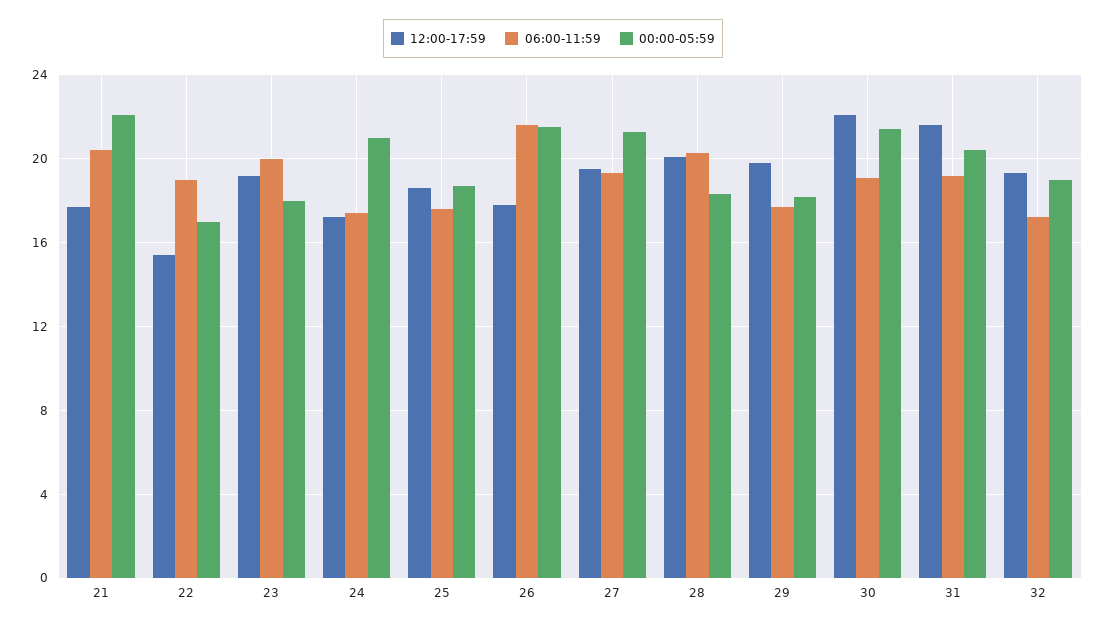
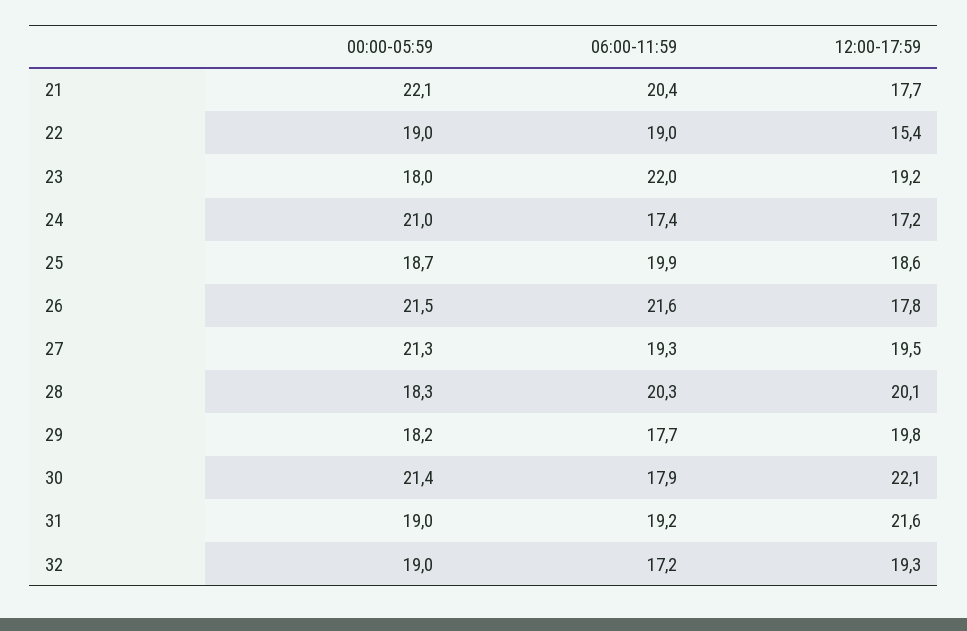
  {
    "12:00-17:59": {
      "21": 17.7,
      "22": 15.4,
      "23": 19.2,
      "24": 17.2,
      "25": 18.6,
      "26": 17.8,
      "27": 19.5,
      "28": 20.1,
      "29": 19.8,
      "30": 22.1,
      "31": 21.6,
      "32": 19.3
    },
    "06:00-11:59": {
      "21": 20.4,
      "22": 19,
-     "23": 20,
+     "23": 22,
      "24": 17.4,
-     "25": 17.5,
+     "25": 19.9,
      "26": 21.6,
      "27": 19.3,
      "28": 20.3,
      "29": 17.7,
-     "30": 19,
+     "30": 17.9,
      "31": 19.2,
      "32": 17.2
    },
    "00:00-05:59": {
      "21": 22.1,
-     "22": 17,
+     "22": 19,
      "23": 18,
      "24": 21,
      "25": 18.7,
      "26": 21.5,
      "27": 21.3,
      "28": 18.3,
      "29": 18.2,
      "30": 21.4,
-     "31": 20.5,
+     "31": 19,
      "32": 19
    }
  }

